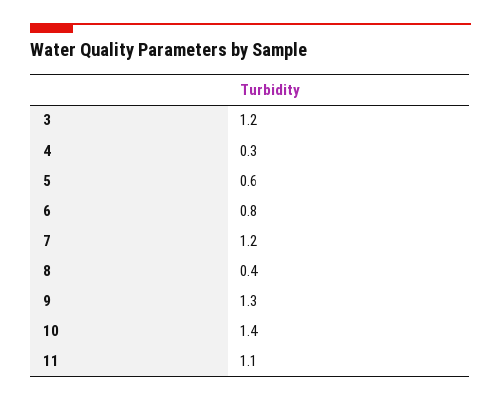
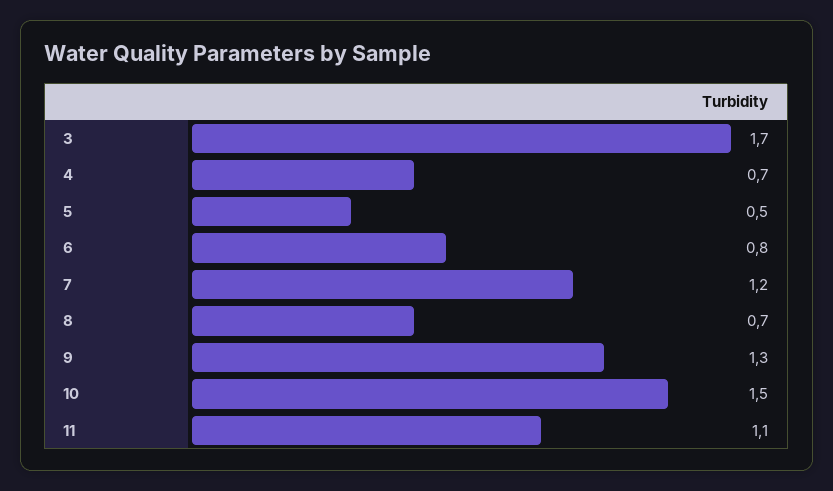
  {
-   "3": 1.2,
+   "3": 1.7,
-   "4": 0.3,
+   "4": 0.7,
-   "5": 0.6,
+   "5": 0.5,
    "6": 0.8,
    "7": 1.2,
-   "8": 0.4,
+   "8": 0.7,
    "9": 1.3,
-   "10": 1.4,
+   "10": 1.5,
    "11": 1.1
  }

